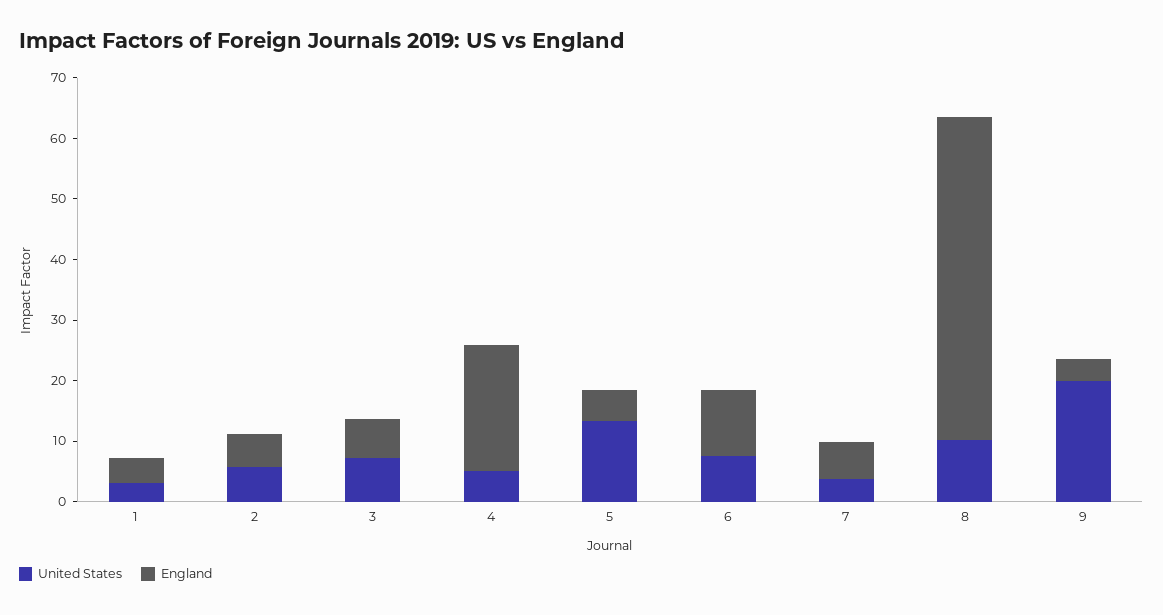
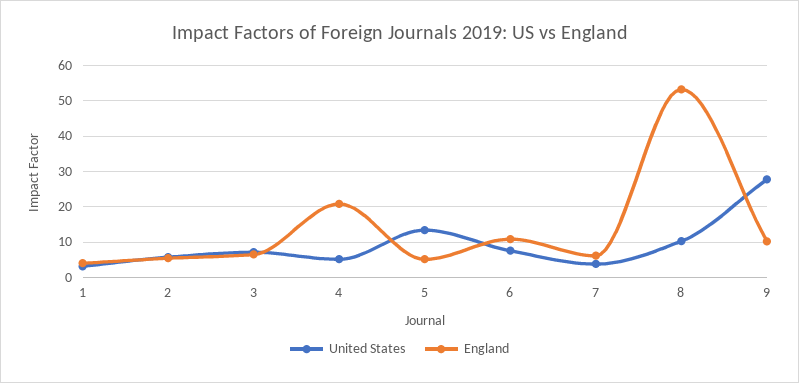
  {
    "United States": {
      "1": 4,
      "2": 6,
      "3": 8,
      "4": 6,
      "5": 14,
      "6": 8,
      "7": 4,
      "8": 10,
-     "9": 20
+     "9": 28
    },
    "England": {
      "1": 4,
      "2": 6,
      "3": 6,
      "4": 20,
      "5": 6,
      "6": 10,
      "7": 6,
      "8": 54,
-     "9": 4
+     "9": 10
    }
  }

